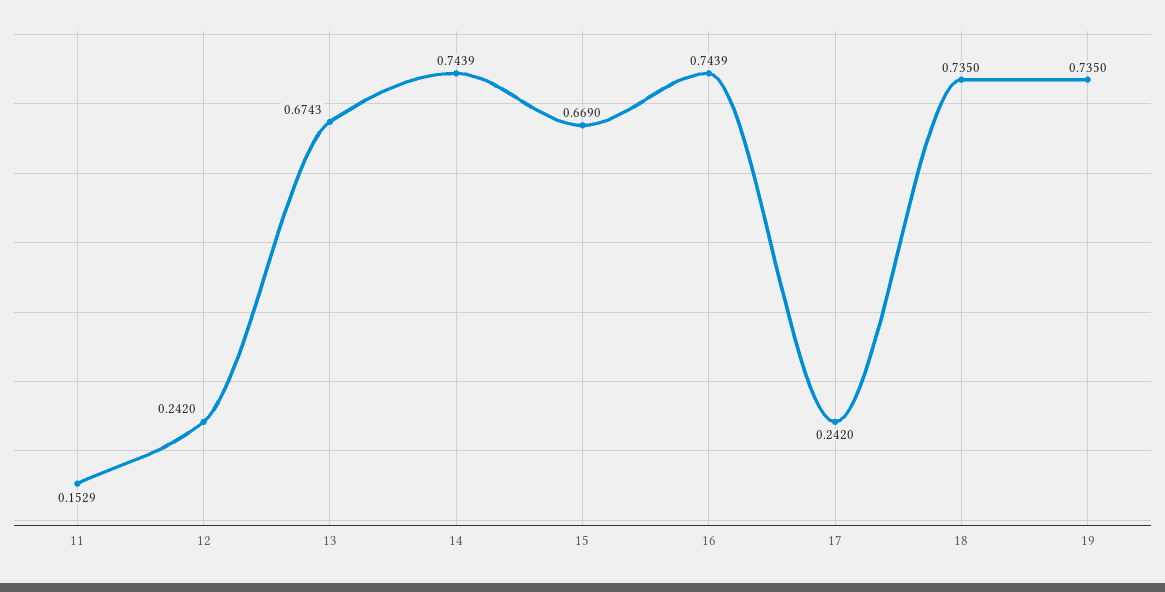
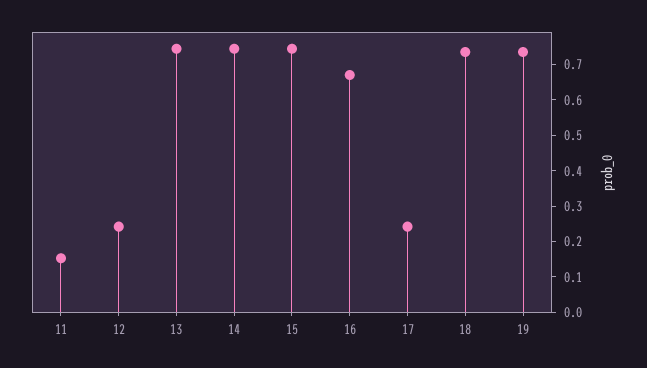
  {
    "11": 0.1529,
    "12": 0.242,
-   "13": 0.6743,
+   "13": 0.75,
    "14": 0.7439,
-   "15": 0.669,
+   "15": 0.75,
-   "16": 0.7439,
+   "16": 0.675,
    "17": 0.242,
    "18": 0.735,
    "19": 0.735
  }

